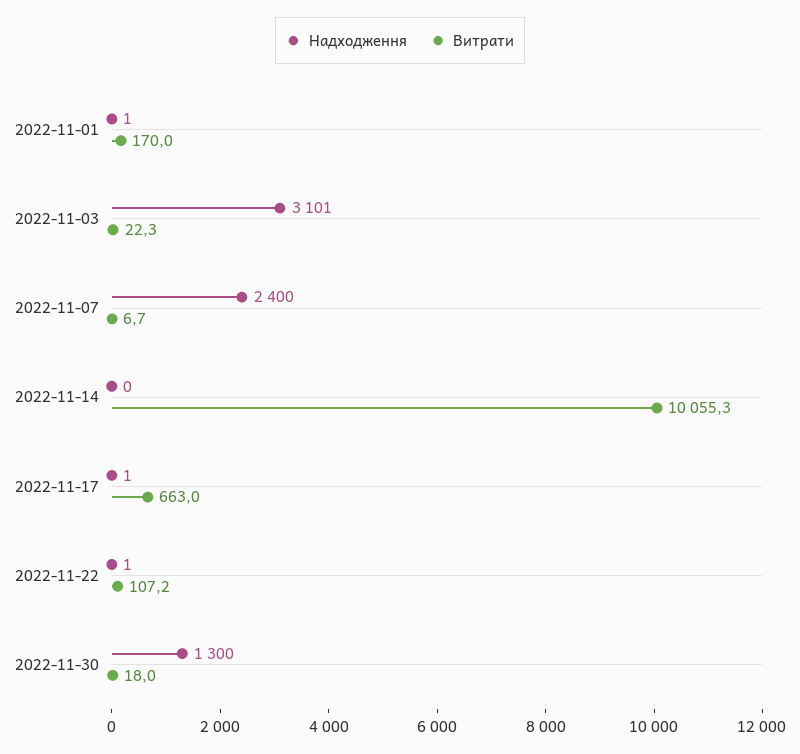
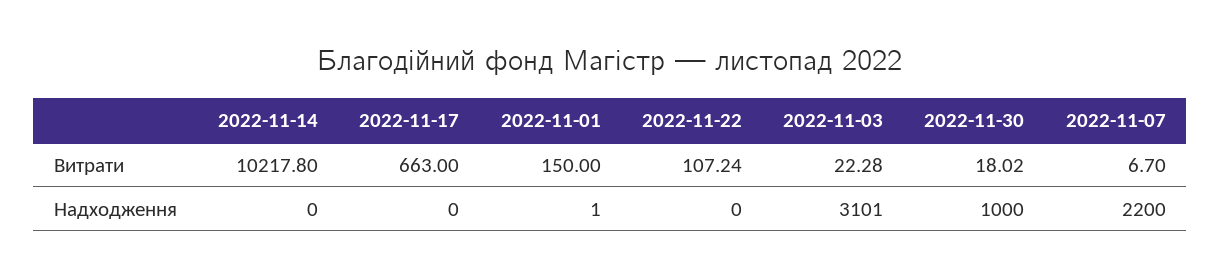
  {
    "Надходження": {
      "2022-11-01": 1,
      "2022-11-03": 3101,
-     "2022-11-07": 2400,
+     "2022-11-07": 2200,
      "2022-11-14": 0,
-     "2022-11-17": 1,
+     "2022-11-17": 0,
-     "2022-11-22": 1,
+     "2022-11-22": 0,
-     "2022-11-30": 1300
+     "2022-11-30": 1000
    },
    "Витрати": {
-     "2022-11-01": 170,
+     "2022-11-01": 150,
      "2022-11-03": 22.28,
      "2022-11-07": 6.7,
-     "2022-11-14": 10055.3,
+     "2022-11-14": 10217.8,
      "2022-11-17": 663,
      "2022-11-22": 107.24,
      "2022-11-30": 18.02
    }
  }

